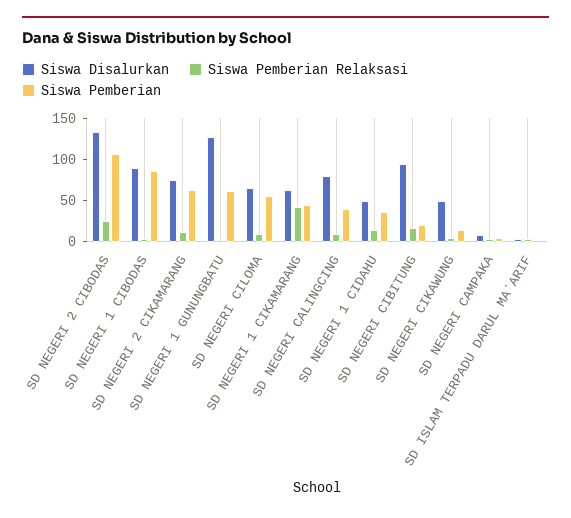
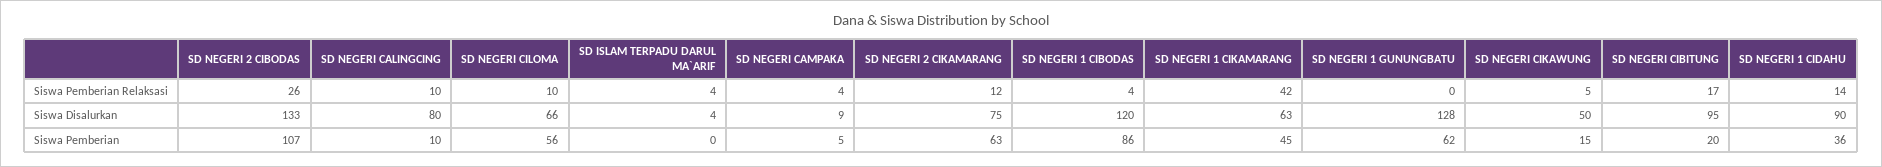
  {
    "Siswa Disalurkan": {
      "SD NEGERI 2 CIBODAS": 133,
-     "SD NEGERI 1 CIBODAS": 90,
+     "SD NEGERI 1 CIBODAS": 120,
      "SD NEGERI 2 CIKAMARANG": 75,
      "SD NEGERI 1 GUNUNGBATU": 128,
      "SD NEGERI CILOMA": 66,
      "SD NEGERI 1 CIKAMARANG": 63,
      "SD NEGERI CALINGCING": 80,
-     "SD NEGERI 1 CIDAHU": 50,
+     "SD NEGERI 1 CIDAHU": 90,
      "SD NEGERI CIBITUNG": 95,
      "SD NEGERI CIKAWUNG": 50,
      "SD NEGERI CAMPAKA": 9,
      "SD ISLAM TERPADU DARUL MA`ARIF": 4
    },
    "Siswa Pemberian Relaksasi": {
      "SD NEGERI 2 CIBODAS": 26,
      "SD NEGERI 1 CIBODAS": 4,
      "SD NEGERI 2 CIKAMARANG": 12,
      "SD NEGERI 1 GUNUNGBATU": 0,
      "SD NEGERI CILOMA": 10,
      "SD NEGERI 1 CIKAMARANG": 42,
      "SD NEGERI CALINGCING": 10,
      "SD NEGERI 1 CIDAHU": 14,
      "SD NEGERI CIBITUNG": 17,
      "SD NEGERI CIKAWUNG": 5,
      "SD NEGERI CAMPAKA": 4,
      "SD ISLAM TERPADU DARUL MA`ARIF": 4
    },
    "Siswa Pemberian": {
      "SD NEGERI 2 CIBODAS": 107,
      "SD NEGERI 1 CIBODAS": 86,
      "SD NEGERI 2 CIKAMARANG": 63,
      "SD NEGERI 1 GUNUNGBATU": 62,
      "SD NEGERI CILOMA": 56,
      "SD NEGERI 1 CIKAMARANG": 45,
-     "SD NEGERI CALINGCING": 40,
+     "SD NEGERI CALINGCING": 10,
      "SD NEGERI 1 CIDAHU": 36,
      "SD NEGERI CIBITUNG": 20,
      "SD NEGERI CIKAWUNG": 15,
      "SD NEGERI CAMPAKA": 5,
      "SD ISLAM TERPADU DARUL MA`ARIF": 0
    }
  }

